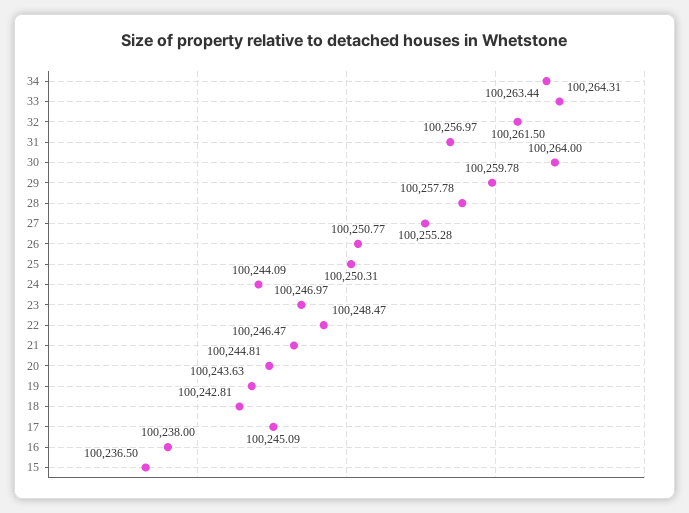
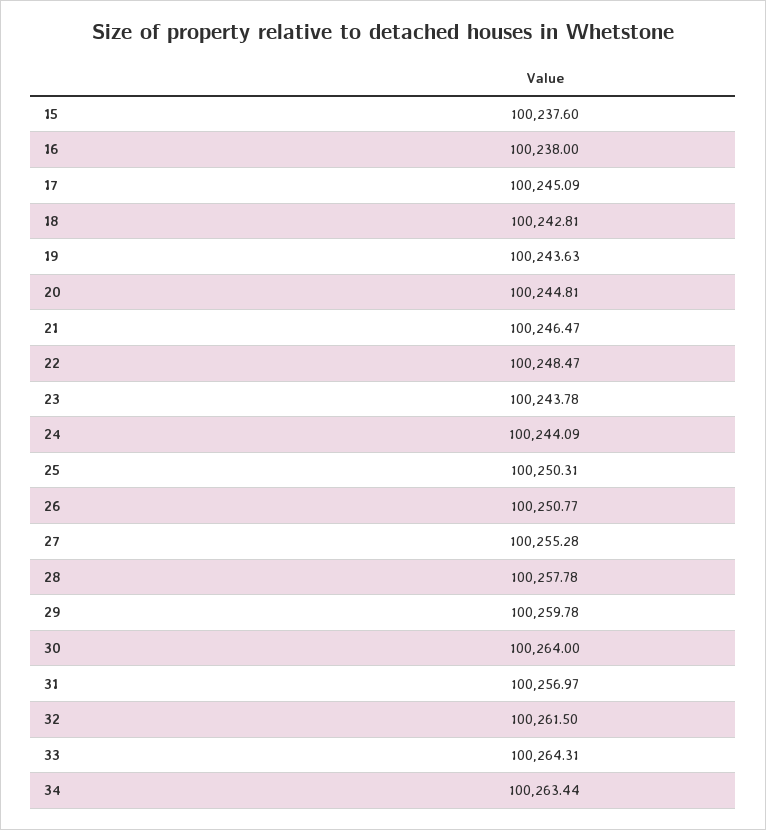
  {
    "34": 100263.44,
    "33": 100264.31,
    "32": 100261.5,
    "31": 100256.97,
    "30": 100264,
    "29": 100259.78,
    "28": 100257.78,
    "27": 100255.28,
    "26": 100250.77,
    "25": 100250.31,
    "24": 100244.09,
-   "23": 100246.97,
+   "23": 100243.78,
    "22": 100248.47,
    "21": 100246.47,
    "20": 100244.81,
    "19": 100243.63,
    "18": 100242.81,
    "17": 100245.09,
    "16": 100238,
-   "15": 100236.5
+   "15": 100237.6
  }

